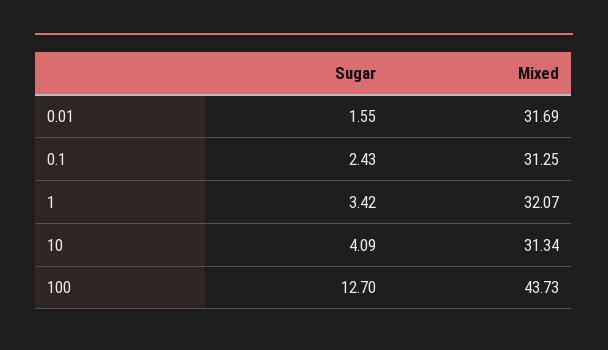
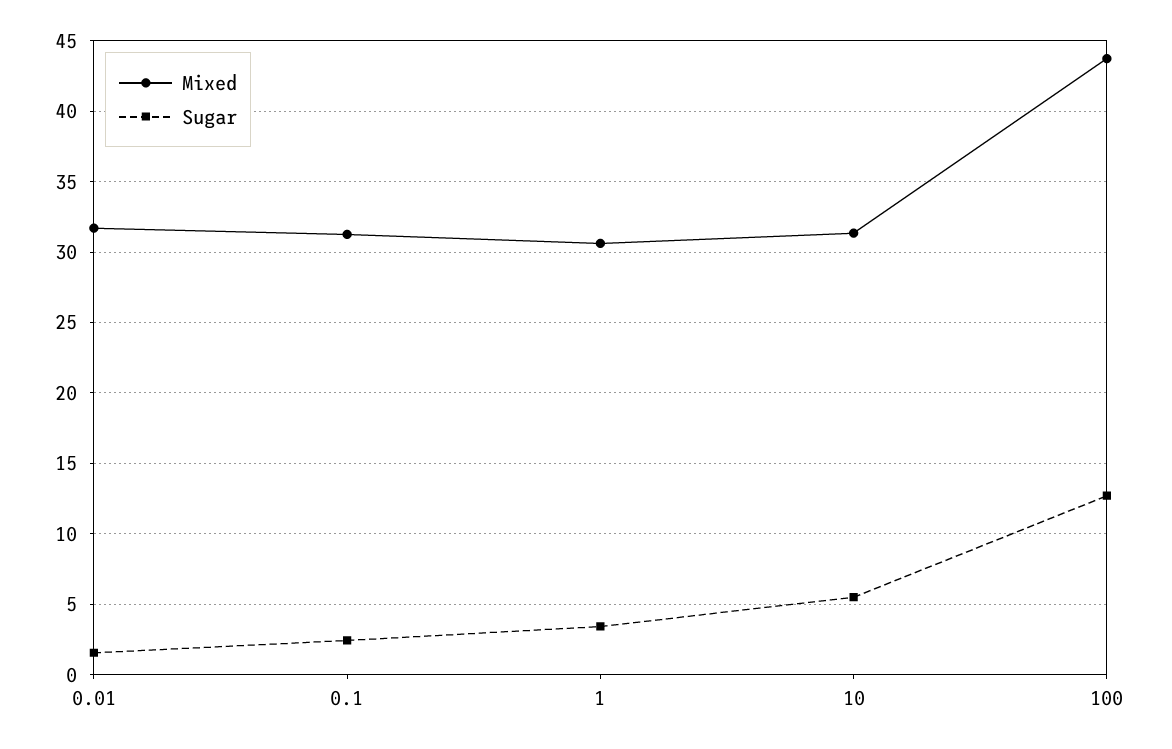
  {
    "Sugar": {
      "0.01": 1.55,
      "0.1": 2.43,
      "1": 3.42,
-     "10": 4.09,
+     "10": 5.5,
      "100": 12.7
    },
    "Mixed": {
      "0.01": 31.69,
      "0.1": 31.25,
-     "1": 32.07,
+     "1": 30.5,
      "10": 31.34,
      "100": 43.73
    }
  }

